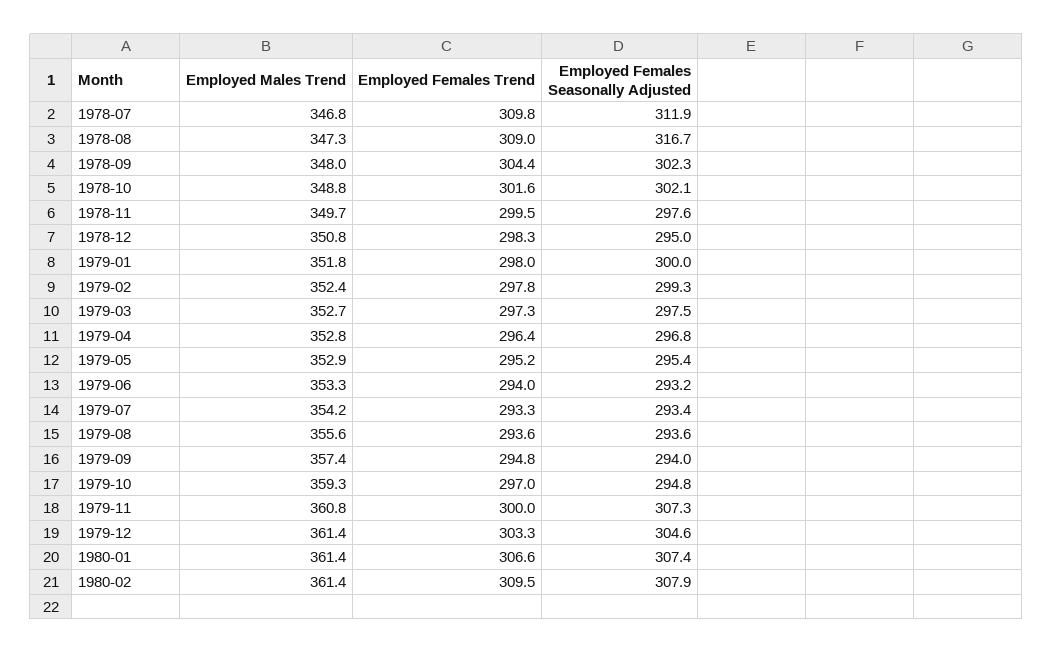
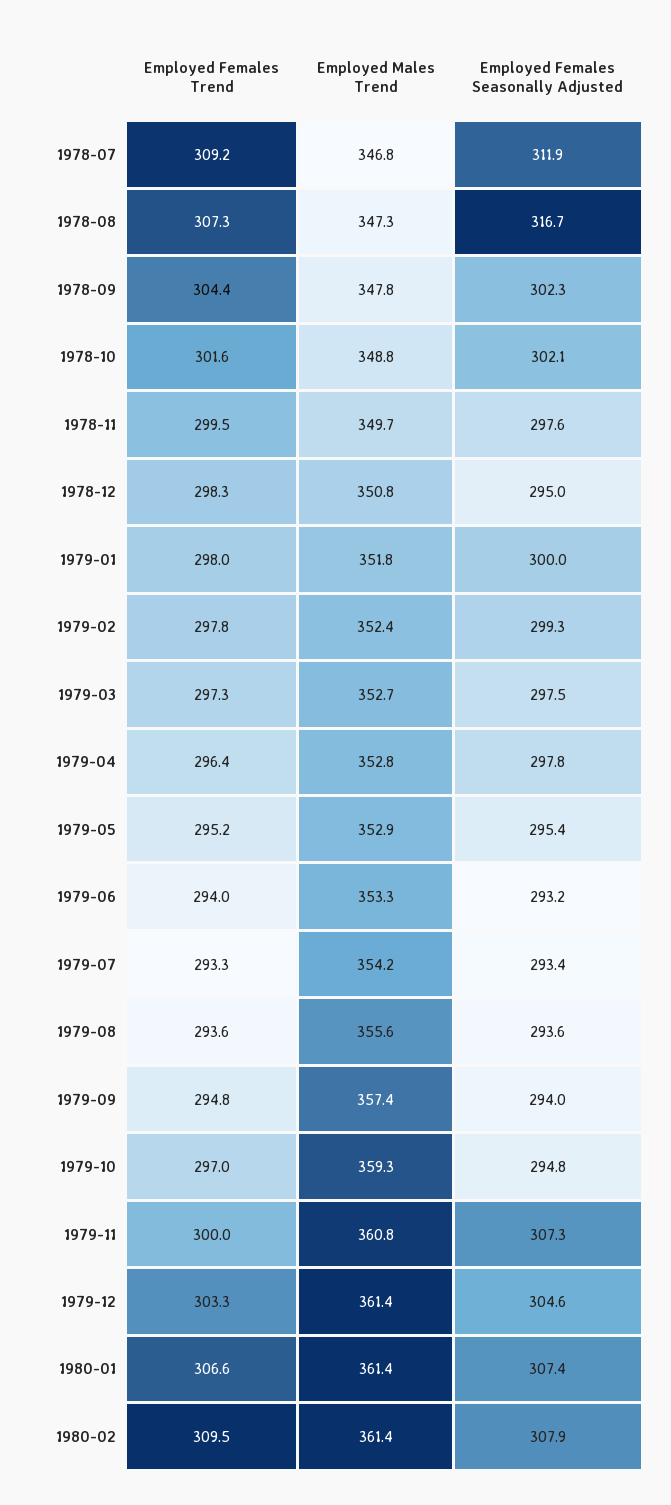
  {
    "Employed Males Trend": {
      "1978-07": 346.8,
      "1978-08": 347.3,
-     "1978-09": 348,
+     "1978-09": 347.8,
      "1978-10": 348.8,
      "1978-11": 349.7,
      "1978-12": 350.8,
      "1979-01": 351.8,
      "1979-02": 352.4,
      "1979-03": 352.7,
      "1979-04": 352.8,
      "1979-05": 352.9,
      "1979-06": 353.3,
      "1979-07": 354.2,
      "1979-08": 355.6,
      "1979-09": 357.4,
      "1979-10": 359.3,
      "1979-11": 360.8,
      "1979-12": 361.4,
      "1980-01": 361.4,
      "1980-02": 361.4
    },
    "Employed Females Trend": {
-     "1978-07": 309.8,
+     "1978-07": 309.2,
-     "1978-08": 309,
+     "1978-08": 307.3,
      "1978-09": 304.4,
      "1978-10": 301.6,
      "1978-11": 299.5,
      "1978-12": 298.3,
      "1979-01": 298,
      "1979-02": 297.8,
      "1979-03": 297.3,
      "1979-04": 296.4,
      "1979-05": 295.2,
      "1979-06": 294,
      "1979-07": 293.3,
      "1979-08": 293.6,
      "1979-09": 294.8,
      "1979-10": 297,
      "1979-11": 300,
      "1979-12": 303.3,
      "1980-01": 306.6,
      "1980-02": 309.5
    },
    "Employed Females Seasonally Adjusted": {
      "1978-07": 311.9,
      "1978-08": 316.7,
      "1978-09": 302.3,
      "1978-10": 302.1,
      "1978-11": 297.6,
      "1978-12": 295,
      "1979-01": 300,
      "1979-02": 299.3,
      "1979-03": 297.5,
-     "1979-04": 296.8,
+     "1979-04": 297.8,
      "1979-05": 295.4,
      "1979-06": 293.2,
      "1979-07": 293.4,
      "1979-08": 293.6,
      "1979-09": 294,
      "1979-10": 294.8,
      "1979-11": 307.3,
      "1979-12": 304.6,
      "1980-01": 307.4,
      "1980-02": 307.9
    }
  }

